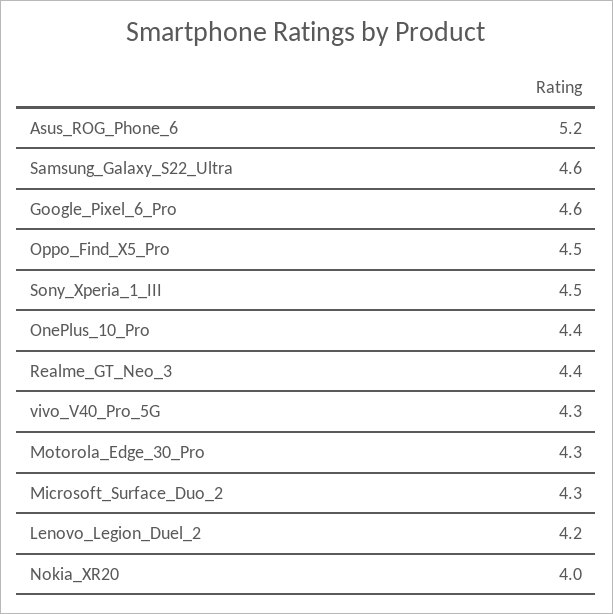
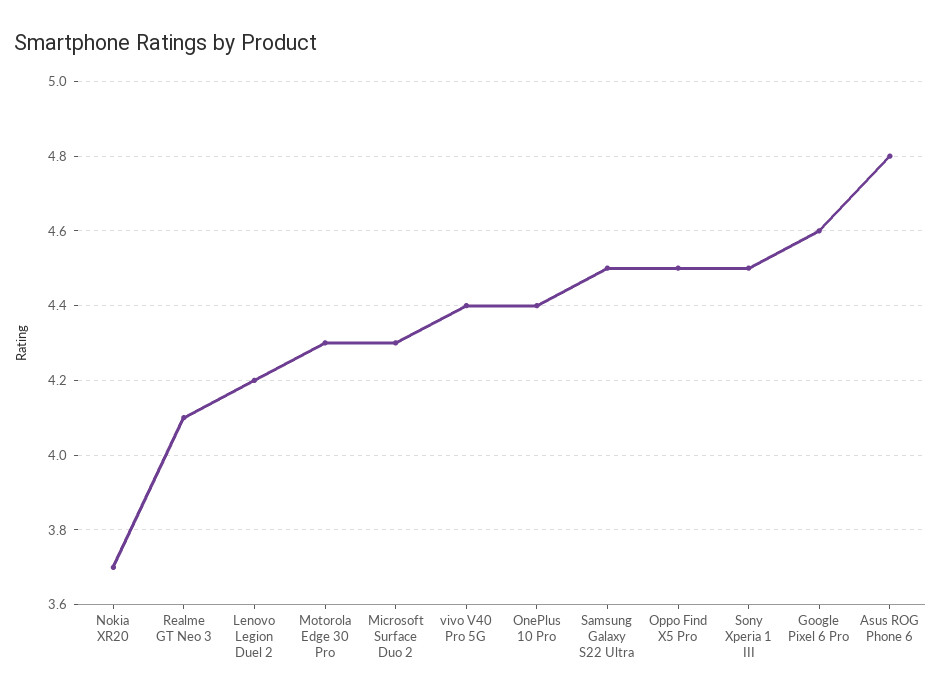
  {
-   "Asus_ROG_Phone_6": 5.2,
+   "Asus_ROG_Phone_6": 4.8,
-   "Samsung_Galaxy_S22_Ultra": 4.6,
+   "Samsung_Galaxy_S22_Ultra": 4.5,
    "Google_Pixel_6_Pro": 4.6,
    "Oppo_Find_X5_Pro": 4.5,
    "Sony_Xperia_1_III": 4.5,
    "OnePlus_10_Pro": 4.4,
-   "Realme_GT_Neo_3": 4.4,
+   "Realme_GT_Neo_3": 4.1,
-   "vivo_V40_Pro_5G": 4.3,
+   "vivo_V40_Pro_5G": 4.4,
    "Motorola_Edge_30_Pro": 4.3,
    "Microsoft_Surface_Duo_2": 4.3,
    "Lenovo_Legion_Duel_2": 4.2,
-   "Nokia_XR20": 4
+   "Nokia_XR20": 3.7
  }

